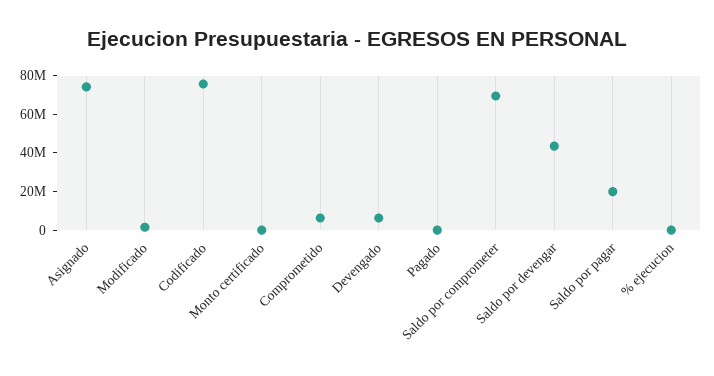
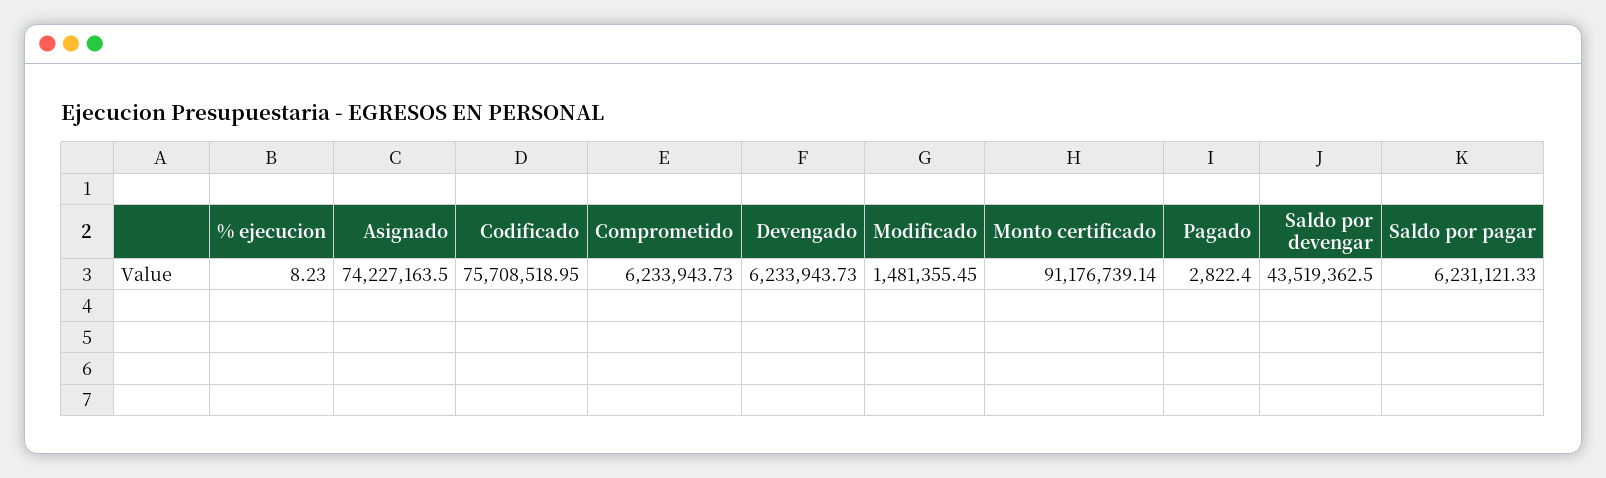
  {
    "Asignado": 74227163.5,
    "Modificado": 1481355.45,
    "Codificado": 75708518.95,
-   "Monto certificado": 0,
+   "Monto certificado": 91176739.14,
    "Comprometido": 6233943.73,
    "Devengado": 6233943.73,
    "Pagado": 2822.4,
-   "Saldo por comprometer": 70000000,
    "Saldo por devengar": 43519362.5,
-   "Saldo por pagar": 20000000,
+   "Saldo por pagar": 6231121.33,
    "% ejecucion": 8.23
  }

